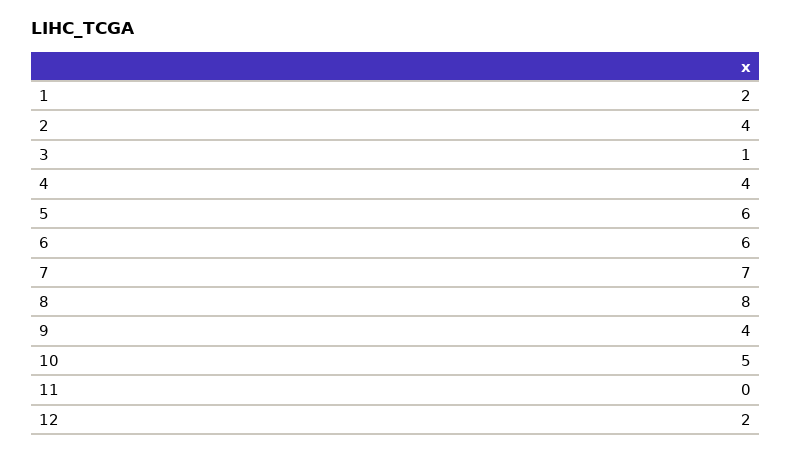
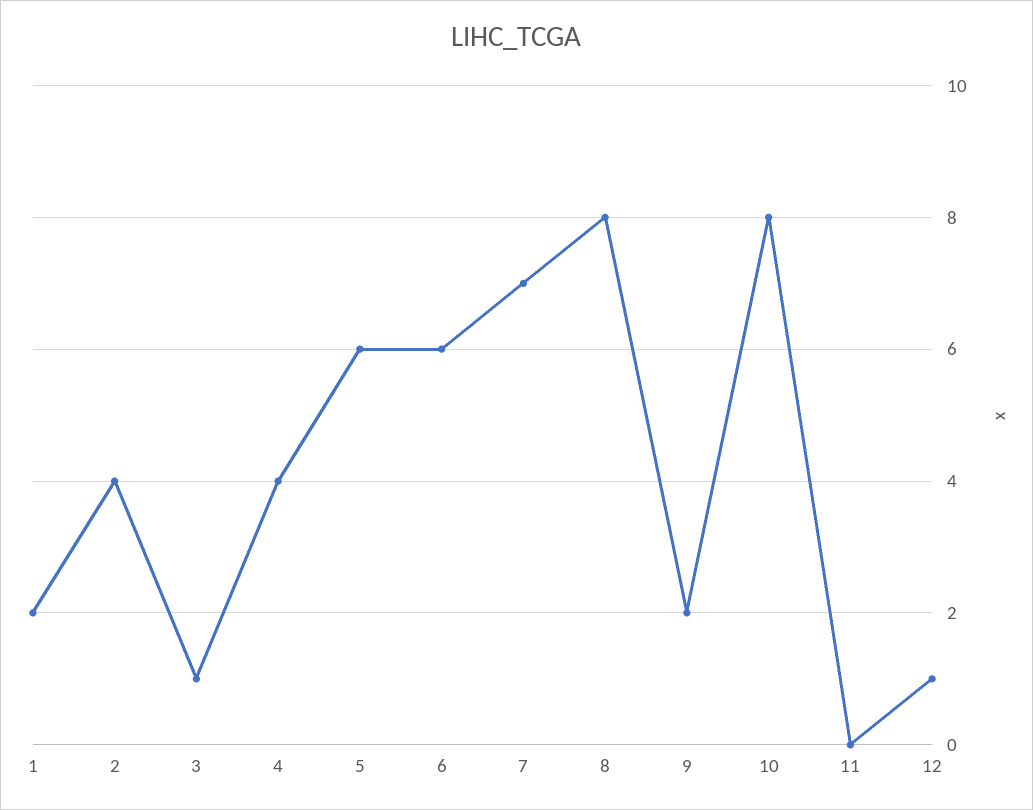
  {
    "1": 2,
    "2": 4,
    "3": 1,
    "4": 4,
    "5": 6,
    "6": 6,
    "7": 7,
    "8": 8,
-   "9": 4,
+   "9": 2,
-   "10": 5,
+   "10": 8,
    "11": 0,
-   "12": 2
+   "12": 1
  }

